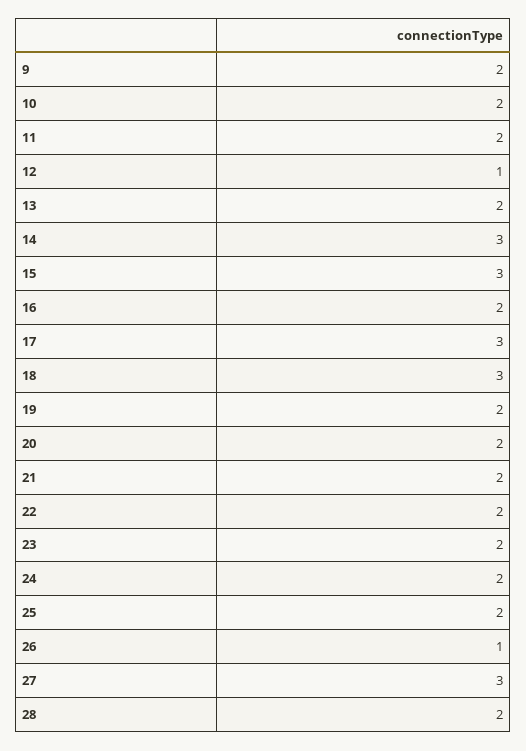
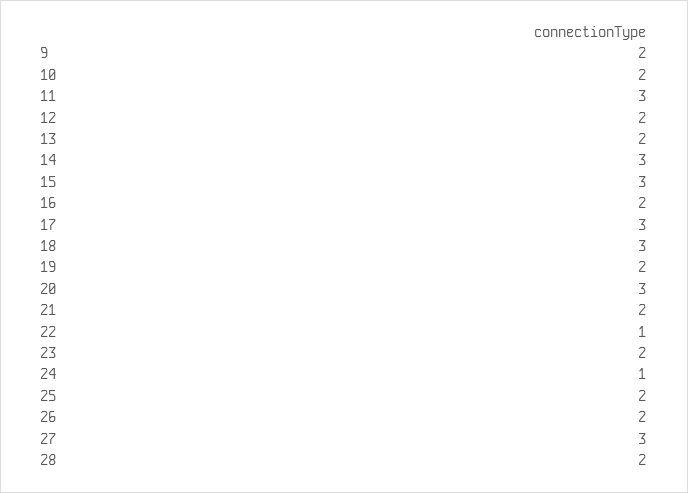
  {
    "9": 2,
    "10": 2,
-   "11": 2,
+   "11": 3,
-   "12": 1,
+   "12": 2,
    "13": 2,
    "14": 3,
    "15": 3,
    "16": 2,
    "17": 3,
    "18": 3,
    "19": 2,
-   "20": 2,
+   "20": 3,
    "21": 2,
-   "22": 2,
+   "22": 1,
    "23": 2,
-   "24": 2,
+   "24": 1,
    "25": 2,
-   "26": 1,
+   "26": 2,
    "27": 3,
    "28": 2
  }

